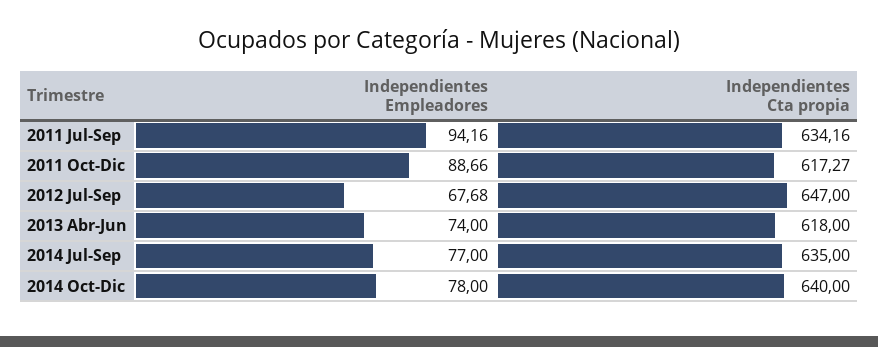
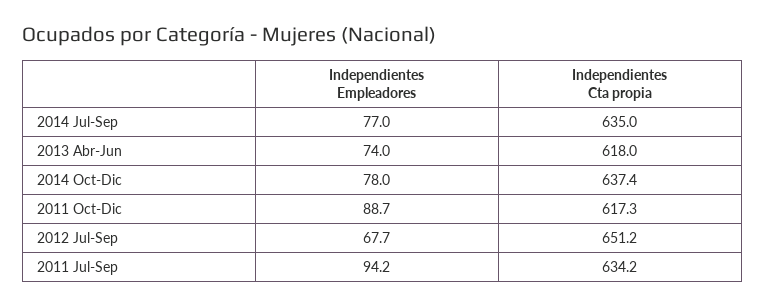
  {
    "Independientes Empleadores": {
      "2011 Jul-Sep": 94.16,
      "2011 Oct-Dic": 88.66,
      "2012 Jul-Sep": 67.68,
      "2013 Abr-Jun": 74,
      "2014 Jul-Sep": 77,
      "2014 Oct-Dic": 78
    },
    "Independientes Cta propia": {
      "2011 Jul-Sep": 634.16,
      "2011 Oct-Dic": 617.27,
-     "2012 Jul-Sep": 647,
+     "2012 Jul-Sep": 651.2,
      "2013 Abr-Jun": 618,
      "2014 Jul-Sep": 635,
-     "2014 Oct-Dic": 640
+     "2014 Oct-Dic": 637.4
    }
  }

